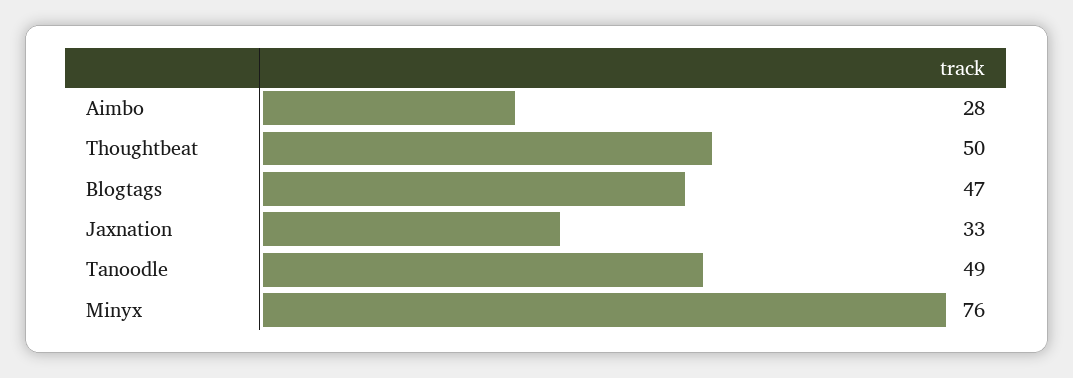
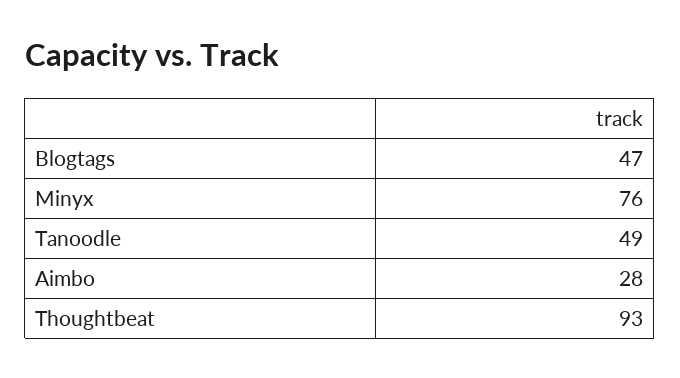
  {
    "Aimbo": 28,
-   "Thoughtbeat": 50,
+   "Thoughtbeat": 93,
    "Blogtags": 47,
-   "Jaxnation": 33,
    "Tanoodle": 49,
    "Minyx": 76
  }

